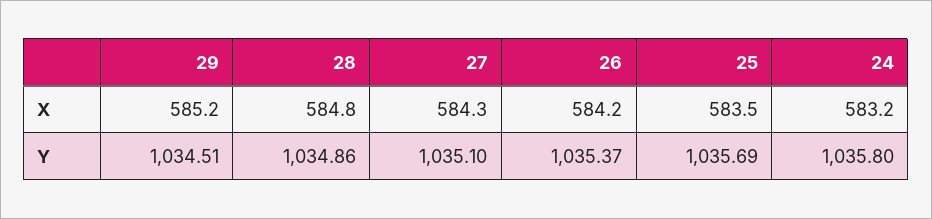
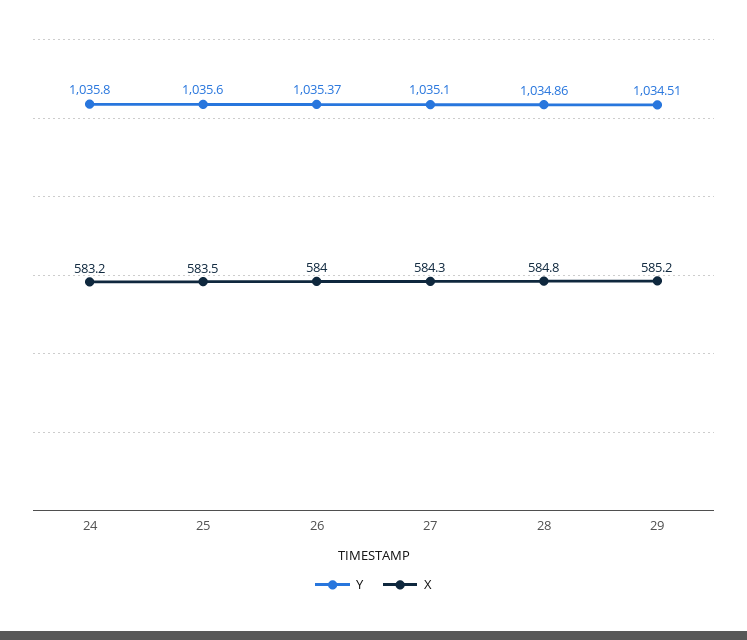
  {
    "X": {
      "29": 585.2,
      "28": 584.8,
      "27": 584.3,
-     "26": 584.2,
+     "26": 584,
      "25": 583.5,
      "24": 583.2
    },
    "Y": {
      "29": 1034.51,
      "28": 1034.86,
      "27": 1035.1,
      "26": 1035.37,
-     "25": 1035.69,
+     "25": 1035.6,
      "24": 1035.8
    }
  }

